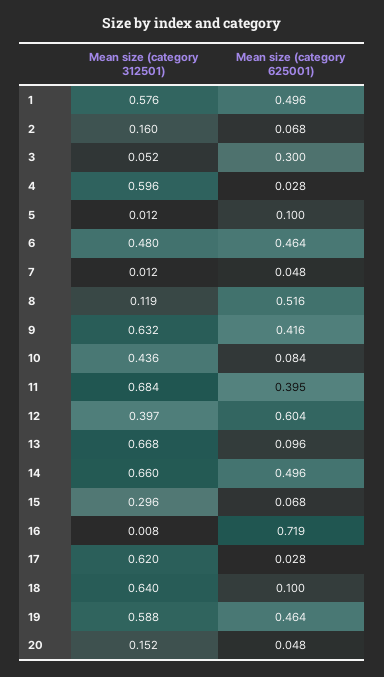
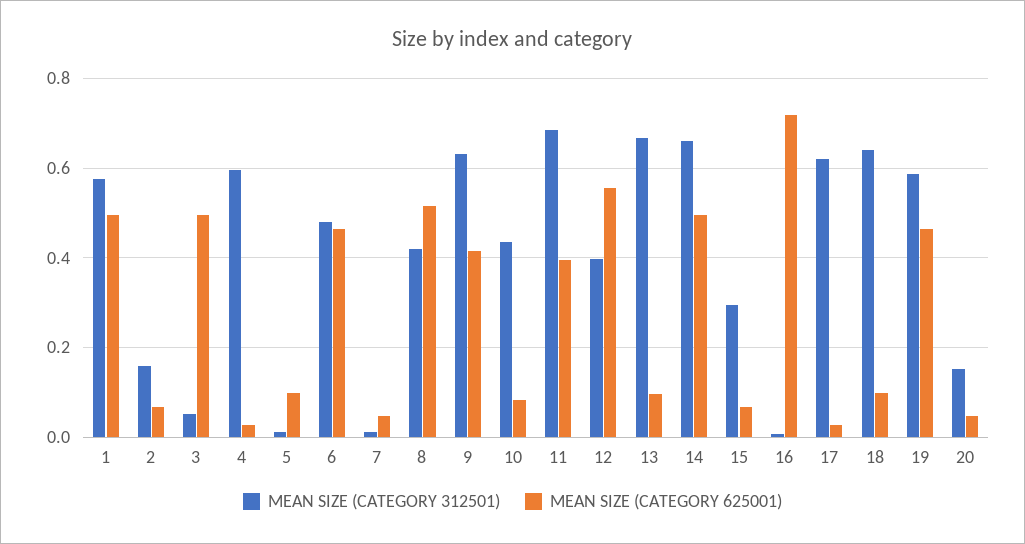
  {
    "Mean size (category 312501)": {
      "1": 0.576,
      "2": 0.16,
      "3": 0.052,
      "4": 0.596,
      "5": 0.012,
      "6": 0.48,
      "7": 0.012,
-     "8": 0.119,
+     "8": 0.42,
      "9": 0.632,
      "10": 0.436,
      "11": 0.684,
      "12": 0.397,
      "13": 0.668,
      "14": 0.66,
      "15": 0.296,
      "16": 0.008,
      "17": 0.62,
      "18": 0.64,
      "19": 0.588,
      "20": 0.152
    },
    "Mean size (category 625001)": {
      "1": 0.496,
      "2": 0.068,
-     "3": 0.3,
+     "3": 0.5,
      "4": 0.028,
      "5": 0.1,
      "6": 0.464,
      "7": 0.048,
      "8": 0.516,
      "9": 0.416,
      "10": 0.084,
      "11": 0.395,
-     "12": 0.604,
+     "12": 0.56,
      "13": 0.096,
      "14": 0.496,
      "15": 0.068,
      "16": 0.719,
      "17": 0.028,
      "18": 0.1,
      "19": 0.464,
      "20": 0.048
    }
  }

